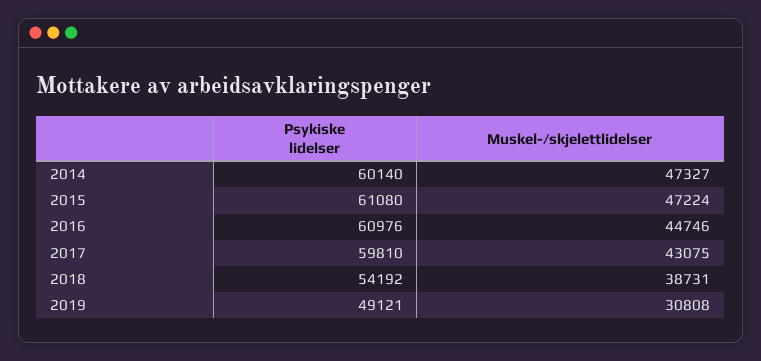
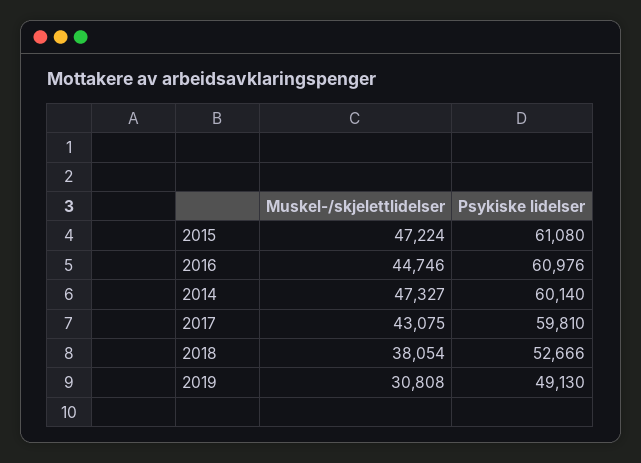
  {
    "Psykiske lidelser": {
      "2014": 60140,
      "2015": 61080,
      "2016": 60976,
      "2017": 59810,
-     "2018": 54192,
+     "2018": 52666,
-     "2019": 49121
+     "2019": 49130
    },
    "Muskel-/skjelettlidelser": {
      "2014": 47327,
      "2015": 47224,
      "2016": 44746,
      "2017": 43075,
-     "2018": 38731,
+     "2018": 38054,
      "2019": 30808
    }
  }

